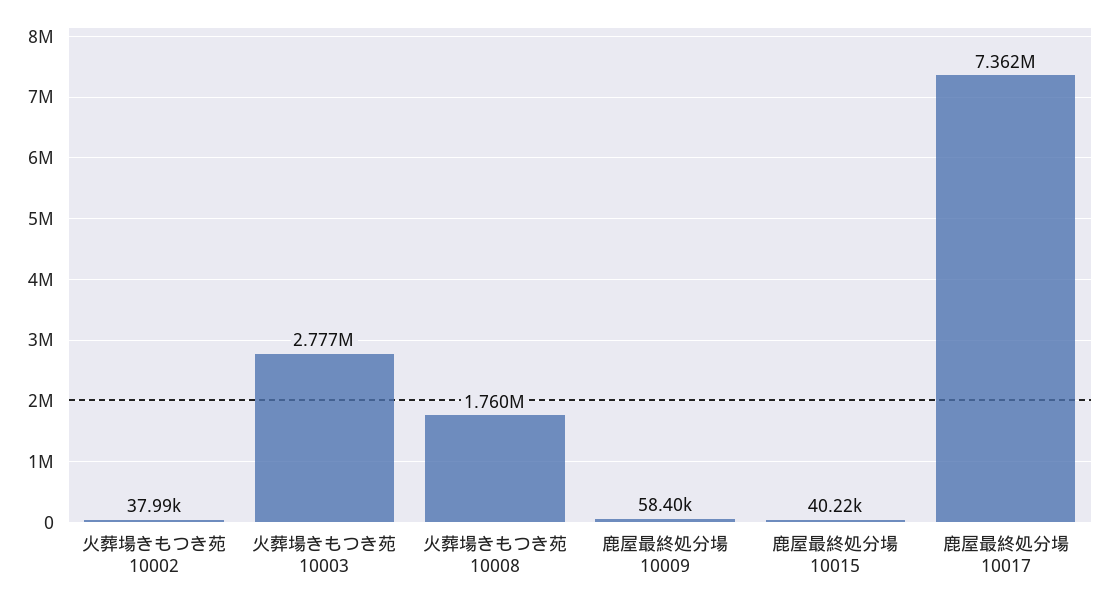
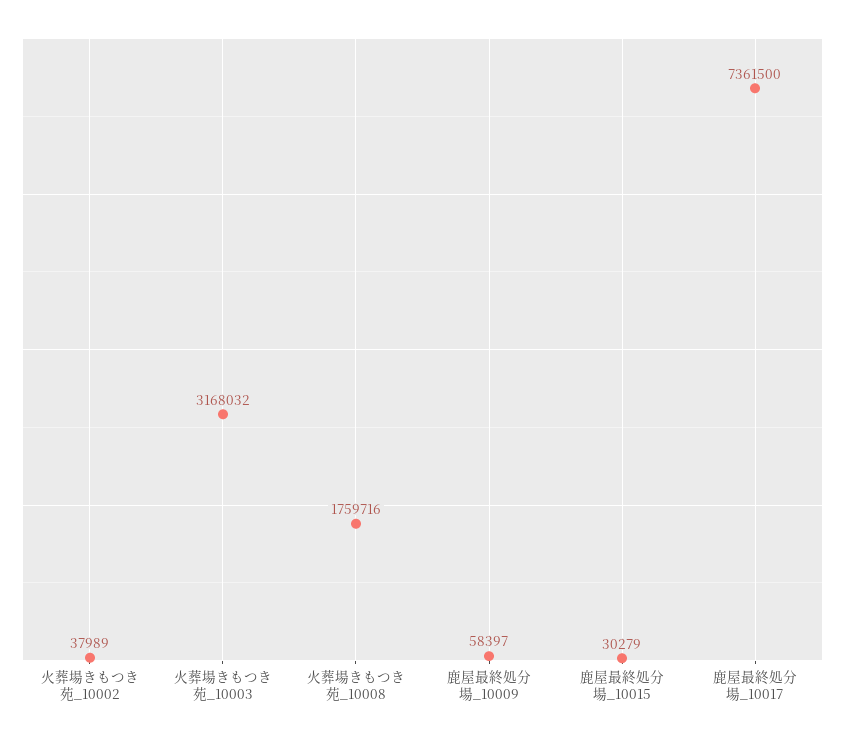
  {
    "火葬場きもつき苑 10002": 37989,
-   "火葬場きもつき苑 10003": 2777000,
+   "火葬場きもつき苑 10003": 3168032,
    "火葬場きもつき苑 10008": 1759716,
    "鹿屋最終処分場 10009": 58397,
-   "鹿屋最終処分場 10015": 40220,
+   "鹿屋最終処分場 10015": 30279,
    "鹿屋最終処分場 10017": 7361500
  }

